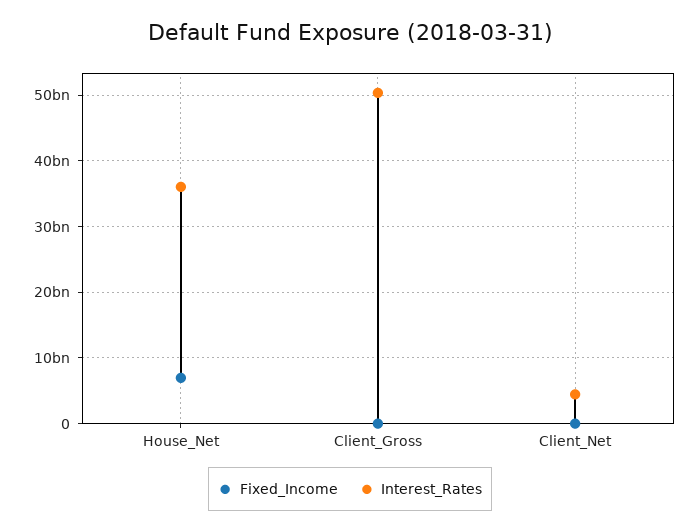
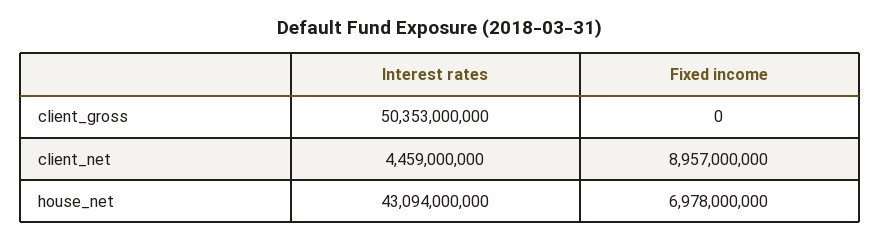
  {
    "Fixed_Income": {
      "House_Net": 6978000000,
      "Client_Gross": 0,
-     "Client_Net": 0
+     "Client_Net": 8957000000
    },
    "Interest_Rates": {
-     "House_Net": 36000000000,
+     "House_Net": 43094000000,
      "Client_Gross": 50353000000,
      "Client_Net": 4459000000
    }
  }

